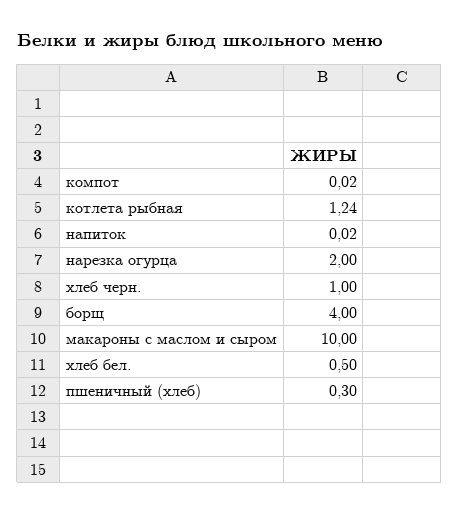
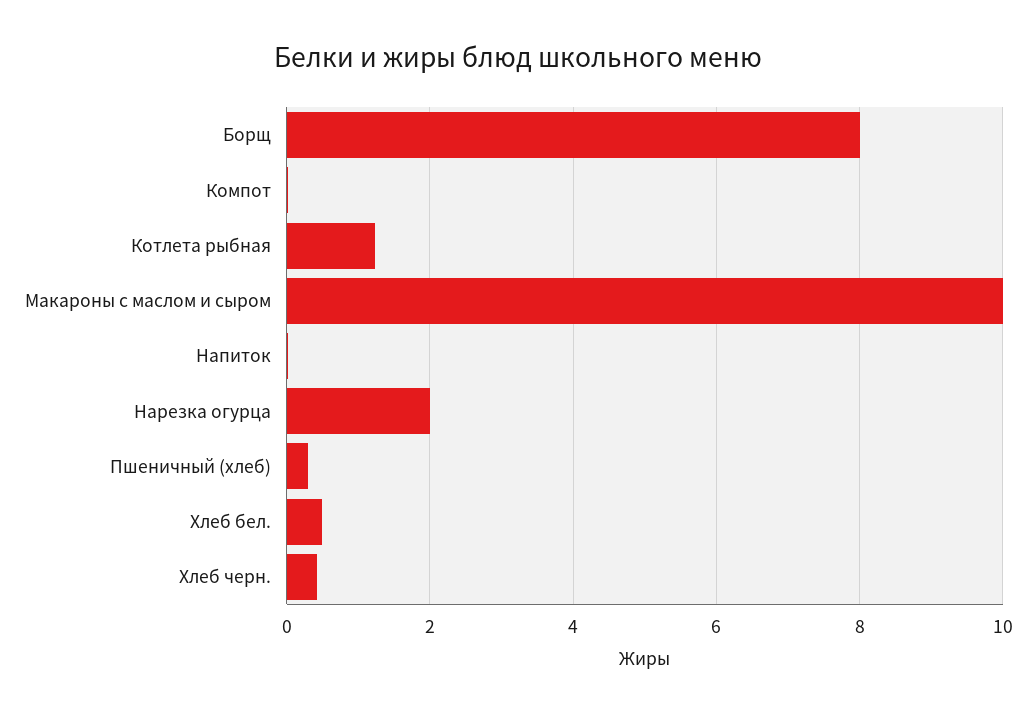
  {
    "компот": 0.02,
    "котлета рыбная": 1.24,
    "напиток": 0.02,
    "нарезка огурца": 2,
-   "хлеб черн.": 1,
+   "хлеб черн.": 0.4,
-   "борщ": 4,
+   "борщ": 8,
    "макароны с маслом и сыром": 10,
    "хлеб бел.": 0.5,
    "пшеничный (хлеб)": 0.3
  }

